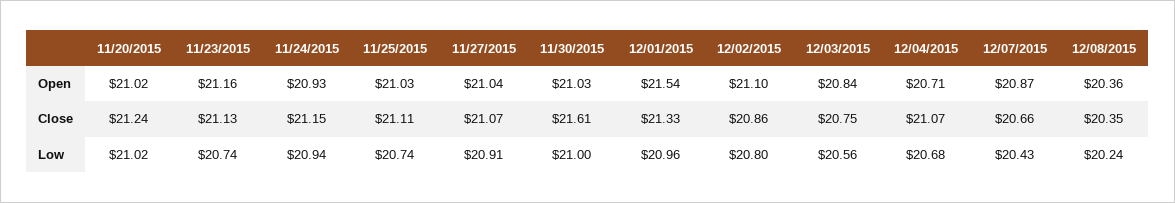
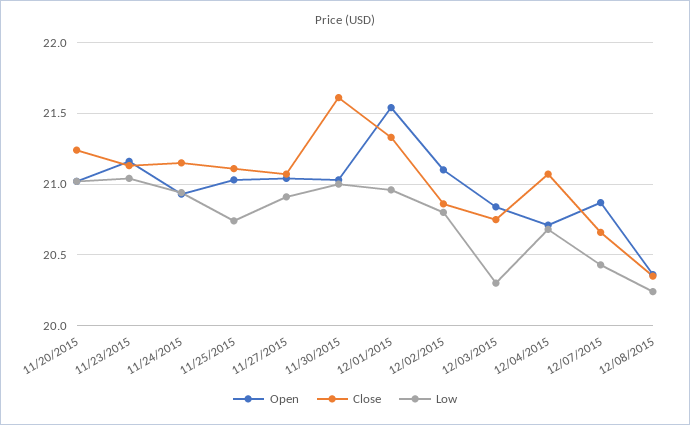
  {
    "Open": {
      "11/20/2015": 21.02,
      "11/23/2015": 21.16,
      "11/24/2015": 20.93,
      "11/25/2015": 21.03,
      "11/27/2015": 21.04,
      "11/30/2015": 21.03,
      "12/01/2015": 21.54,
      "12/02/2015": 21.1,
      "12/03/2015": 20.84,
      "12/04/2015": 20.71,
      "12/07/2015": 20.87,
      "12/08/2015": 20.36
    },
    "Close": {
      "11/20/2015": 21.24,
      "11/23/2015": 21.13,
      "11/24/2015": 21.15,
      "11/25/2015": 21.11,
      "11/27/2015": 21.07,
      "11/30/2015": 21.61,
      "12/01/2015": 21.33,
      "12/02/2015": 20.86,
      "12/03/2015": 20.75,
      "12/04/2015": 21.07,
      "12/07/2015": 20.66,
      "12/08/2015": 20.35
    },
    "Low": {
      "11/20/2015": 21.02,
-     "11/23/2015": 20.74,
+     "11/23/2015": 21.05,
      "11/24/2015": 20.94,
      "11/25/2015": 20.74,
      "11/27/2015": 20.91,
      "11/30/2015": 21,
      "12/01/2015": 20.96,
      "12/02/2015": 20.8,
-     "12/03/2015": 20.56,
+     "12/03/2015": 20.3,
      "12/04/2015": 20.68,
      "12/07/2015": 20.43,
      "12/08/2015": 20.24
    }
  }

